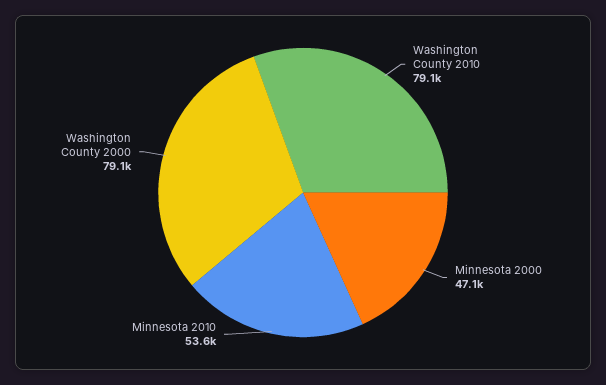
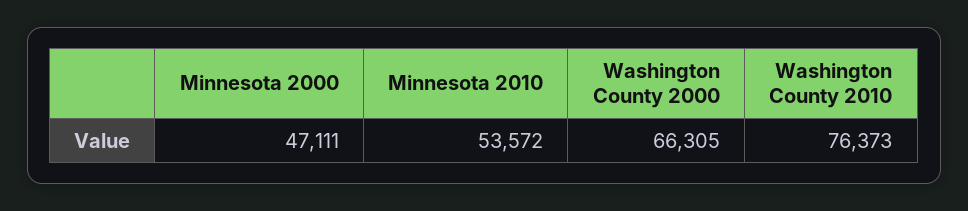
  {
-   "Washington County 2010": 79100,
+   "Washington County 2010": 76373,
    "Minnesota 2000": 47111,
    "Minnesota 2010": 53572,
-   "Washington County 2000": 79100
+   "Washington County 2000": 66305
  }

